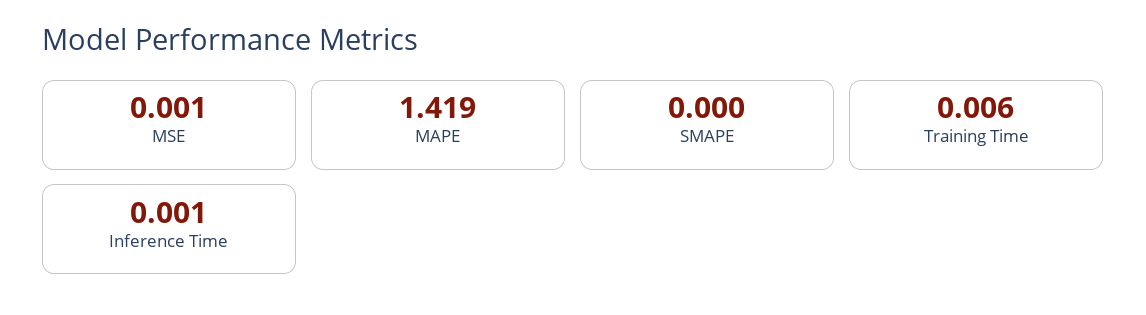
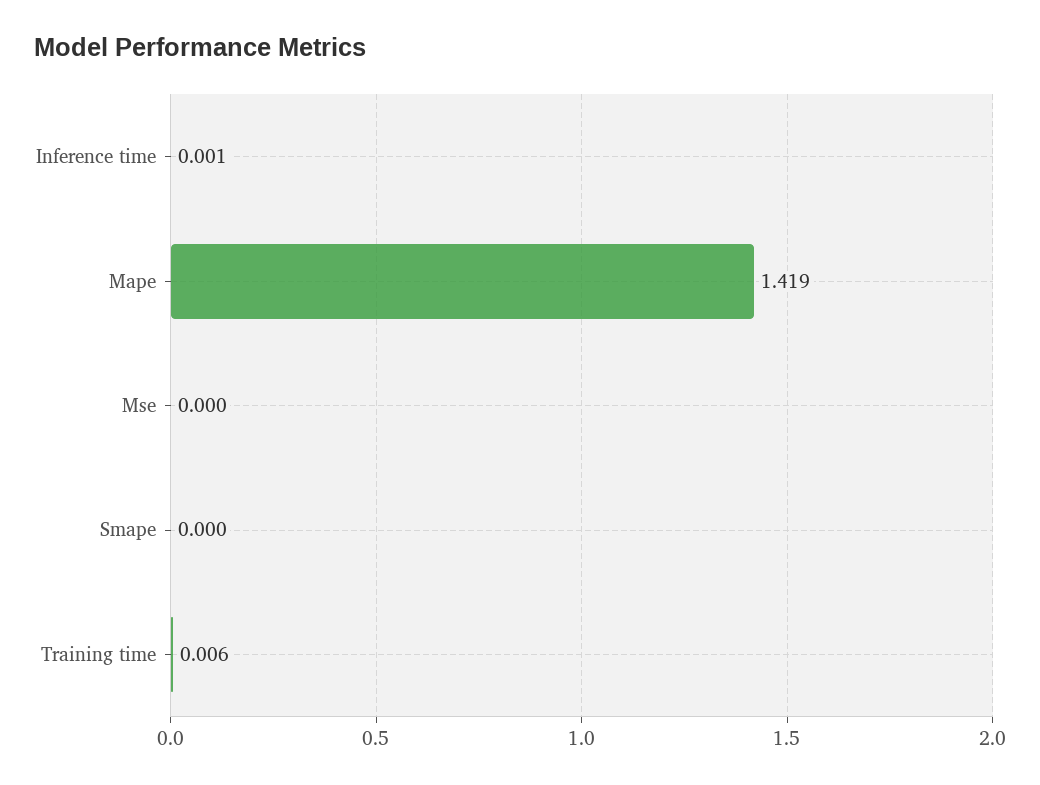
  {
-   "MSE": 0.001,
+   "MSE": 0,
    "MAPE": 1.419,
    "SMAPE": 0,
    "Training Time": 0.006,
    "Inference Time": 0.001
  }

